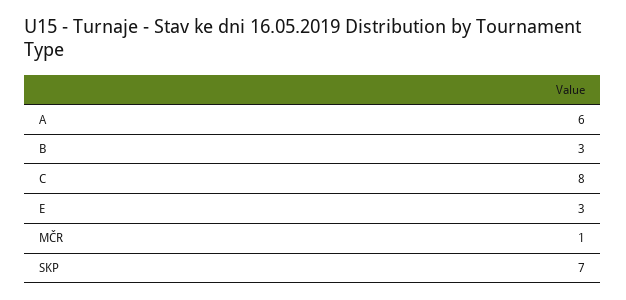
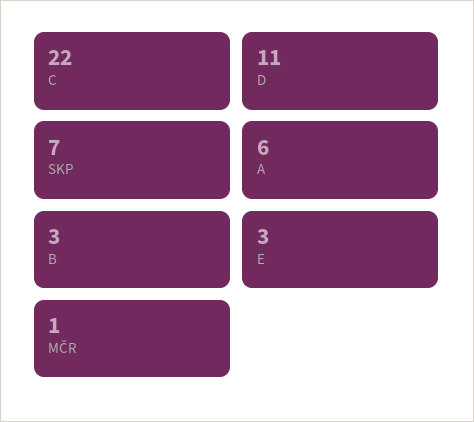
  {
    "A": 6,
    "B": 3,
-   "C": 8,
+   "C": 22,
    "E": 3,
    "MČR": 1,
-   "SKP": 7
+   "SKP": 7,
+   "D": 11
  }

